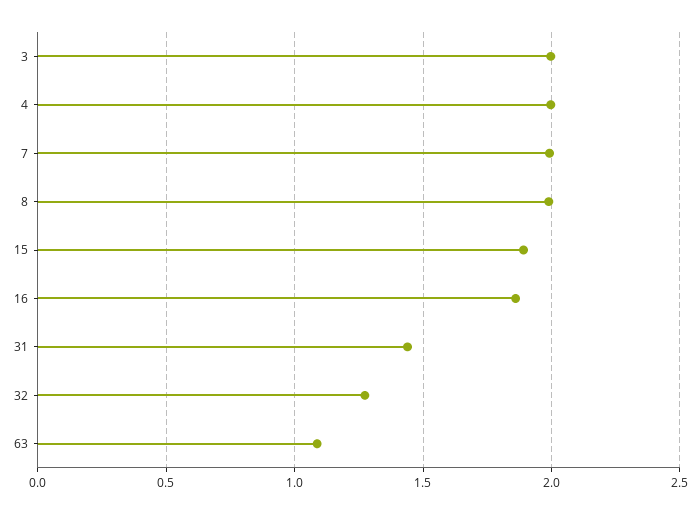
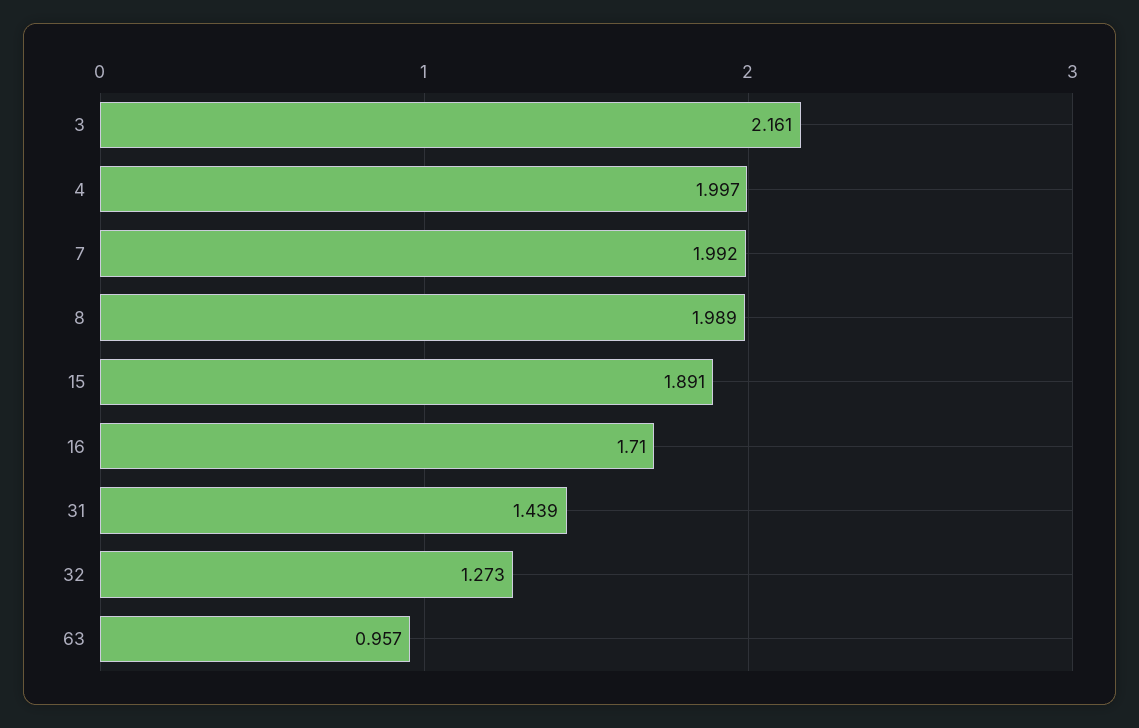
  {
-   "3": 2,
+   "3": 2.161,
    "4": 1.997,
    "7": 1.992,
    "8": 1.989,
    "15": 1.891,
-   "16": 1.85,
+   "16": 1.71,
    "31": 1.439,
    "32": 1.273,
-   "63": 1.1
+   "63": 0.957
  }

